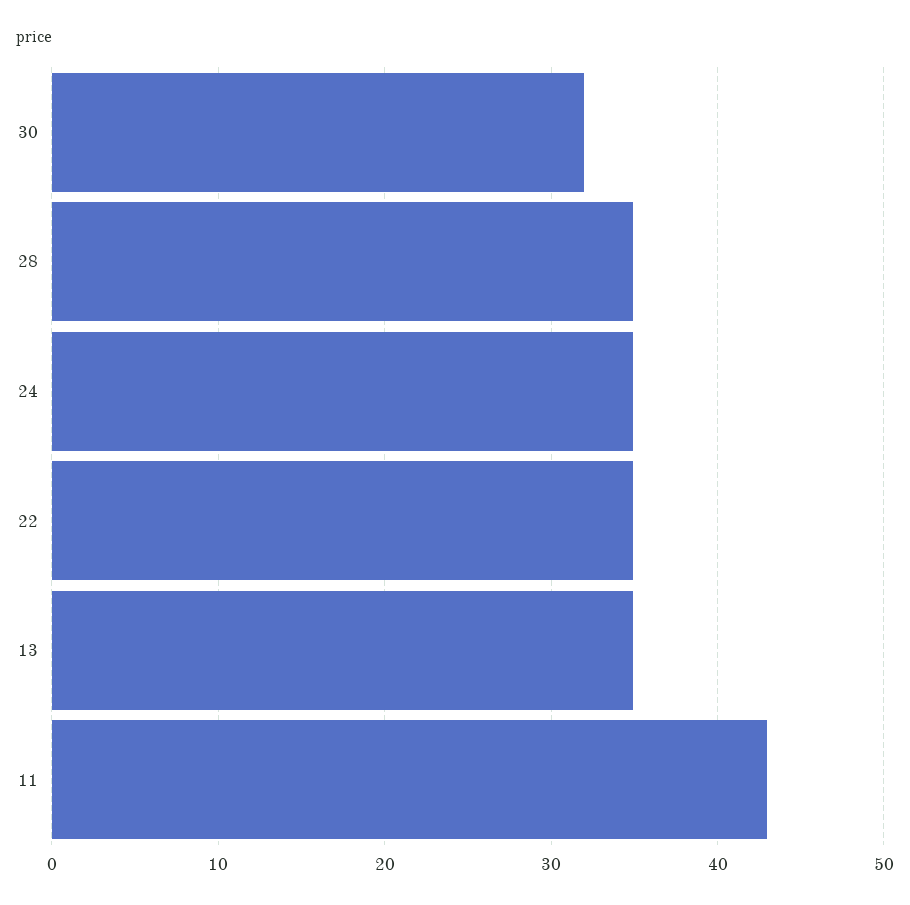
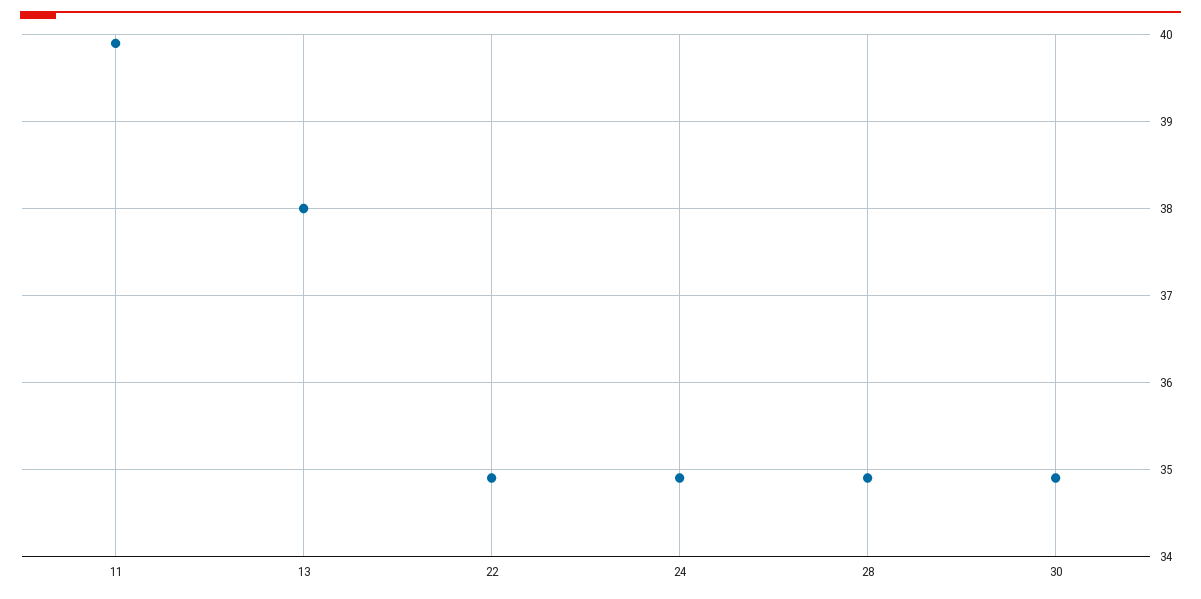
  {
-   "30": 32,
+   "30": 34.9,
    "28": 34.9,
    "24": 34.9,
    "22": 34.9,
-   "13": 35,
+   "13": 38,
-   "11": 43
+   "11": 39.9
  }

